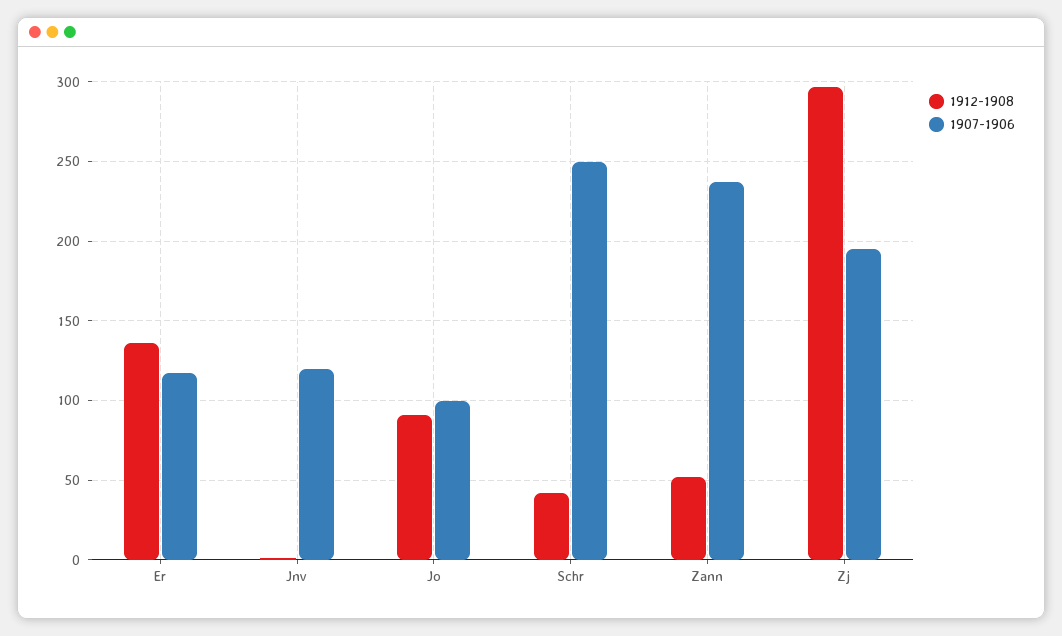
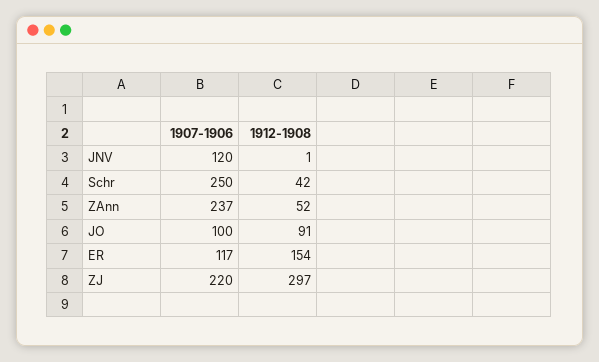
  {
    "1912-1908": {
-     "Er": 135,
+     "Er": 154,
      "Jnv": 1,
      "Jo": 91,
      "Schr": 42,
      "Zann": 52,
      "Zj": 297
    },
    "1907-1906": {
      "Er": 117,
      "Jnv": 120,
      "Jo": 100,
      "Schr": 250,
      "Zann": 237,
-     "Zj": 195
+     "Zj": 220
    }
  }

